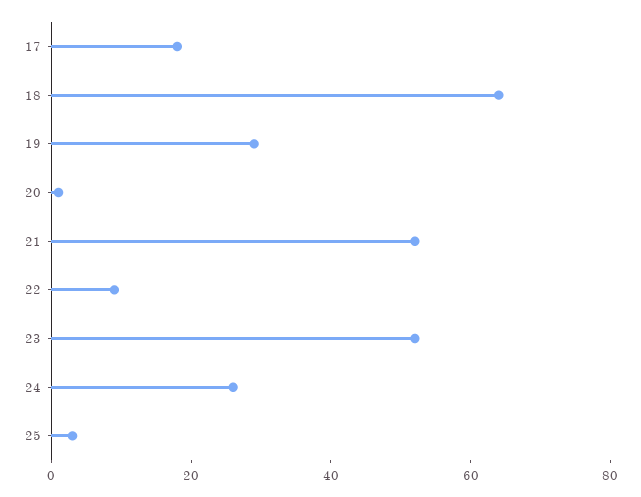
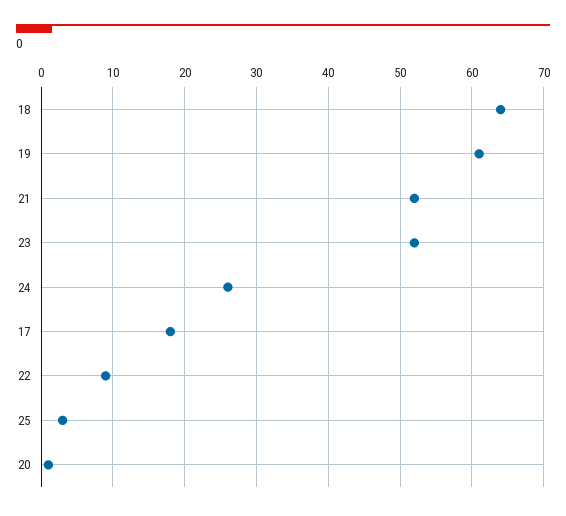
  {
    "17": 18,
    "18": 64,
-   "19": 30,
+   "19": 61,
    "20": 1,
    "21": 52,
    "22": 9,
    "23": 52,
    "24": 26,
    "25": 3
  }

